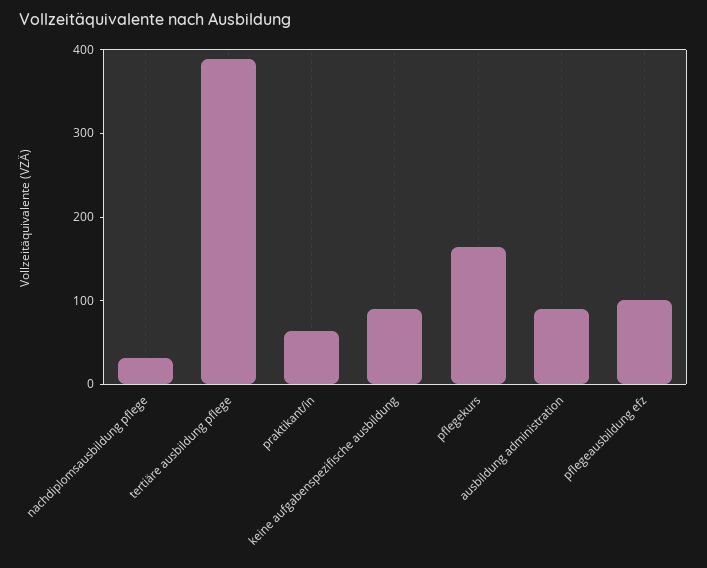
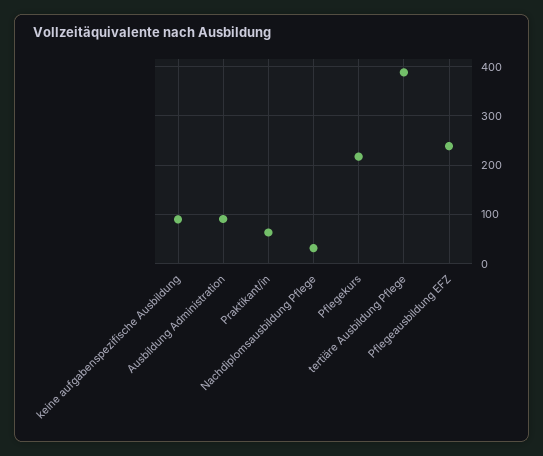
  {
    "nachdiplomsausbildung pflege": 40,
    "tertiäre ausbildung pflege": 380,
    "praktikant/in": 60,
    "keine aufgabenspezifische ausbildung": 80,
-   "pflegekurs": 160,
+   "pflegekurs": 220,
    "ausbildung administration": 100,
-   "pflegeausbildung efz": 100
+   "pflegeausbildung efz": 240
  }

